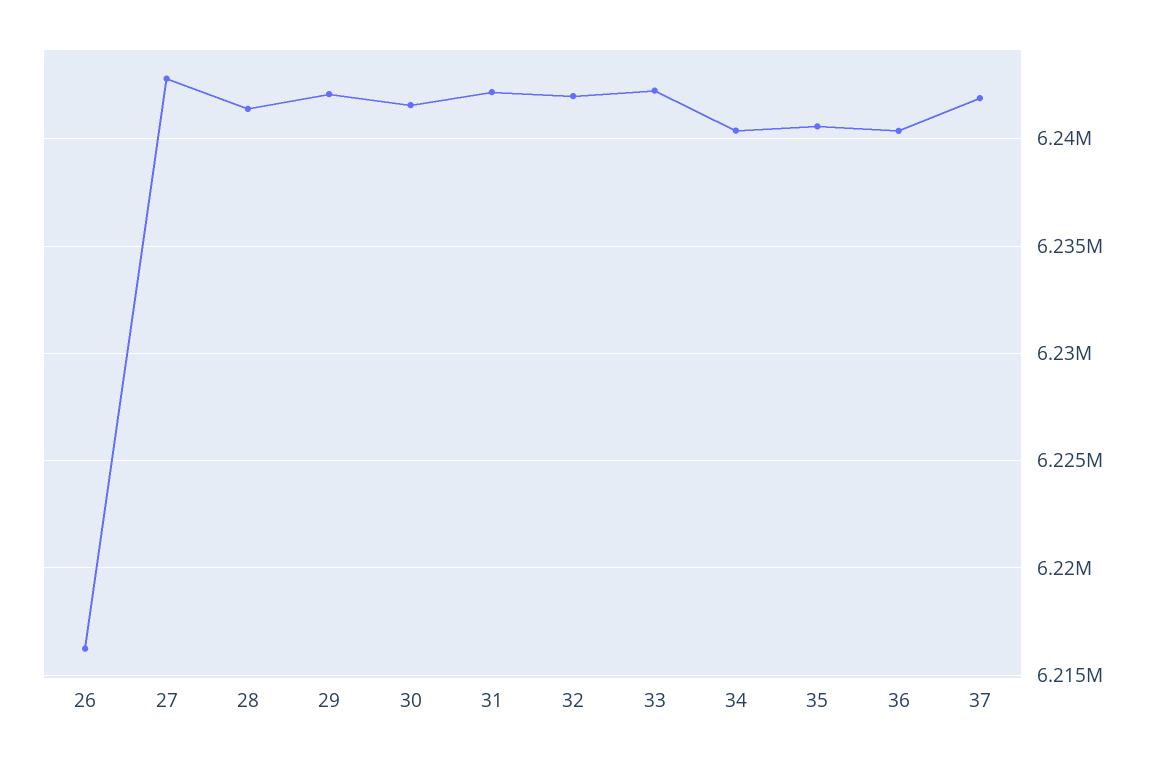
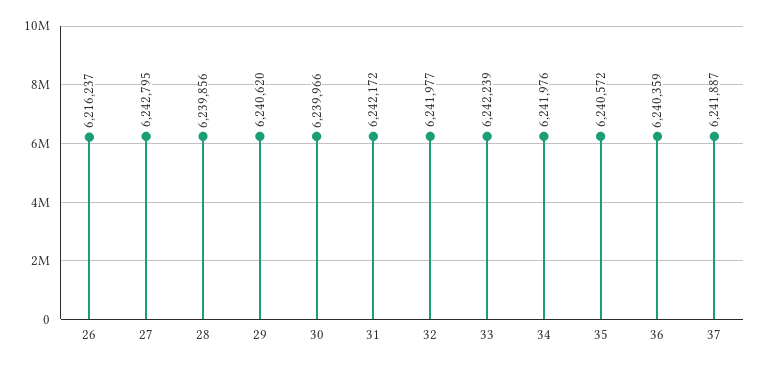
  {
    "26": 6216237,
    "27": 6242795,
-   "28": 6241500,
+   "28": 6239856,
-   "29": 6242000,
+   "29": 6240620,
-   "30": 6241500,
+   "30": 6239966,
    "31": 6242172,
    "32": 6241977,
    "33": 6242239,
-   "34": 6240500,
+   "34": 6241976,
    "35": 6240572,
    "36": 6240359,
    "37": 6241887
  }

